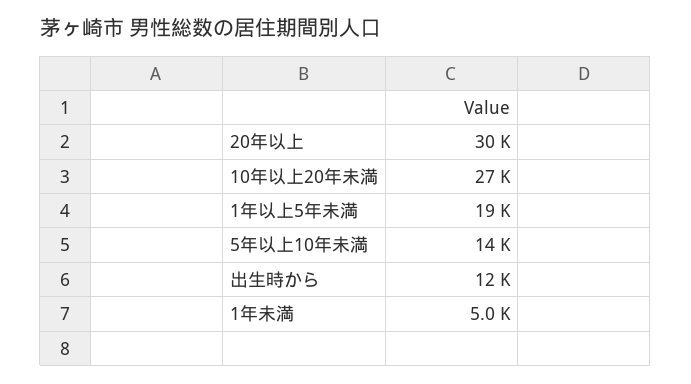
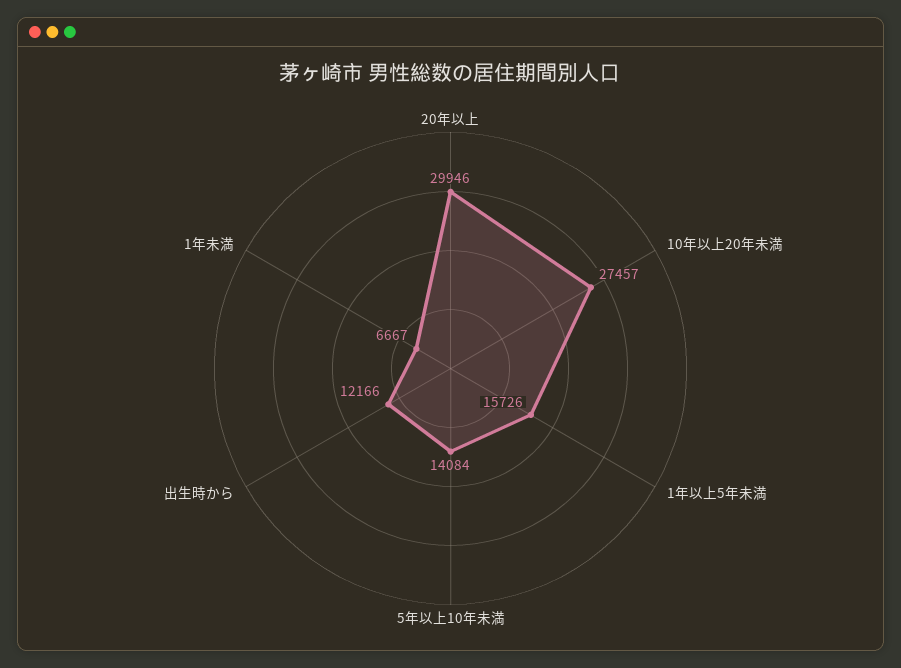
  {
    "20年以上": 29946,
    "10年以上20年未満": 27457,
-   "1年以上5年未満": 19000,
+   "1年以上5年未満": 15726,
    "5年以上10年未満": 14084,
    "出生時から": 12166,
-   "1年未満": 5000
+   "1年未満": 6667
  }

